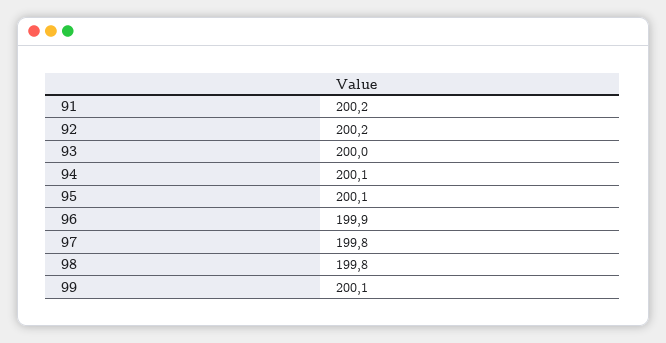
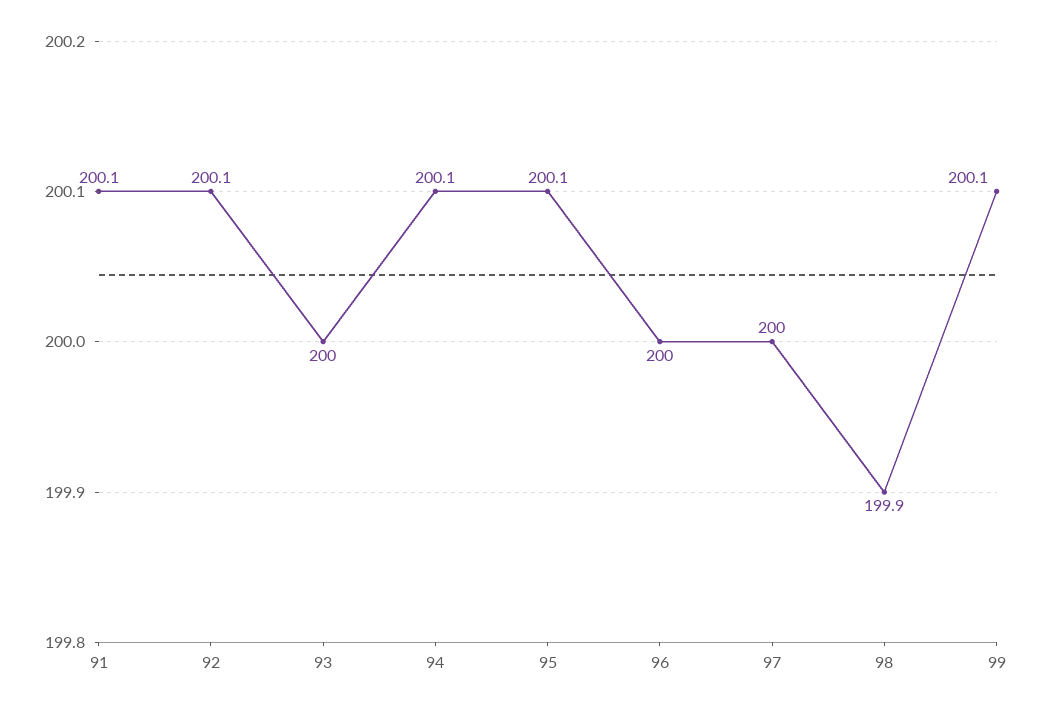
  {
-   "91": 200.2,
+   "91": 200.1,
-   "92": 200.2,
+   "92": 200.1,
    "93": 200,
    "94": 200.1,
    "95": 200.1,
-   "96": 199.9,
+   "96": 200,
-   "97": 199.8,
+   "97": 200,
-   "98": 199.8,
+   "98": 199.9,
    "99": 200.1
  }

